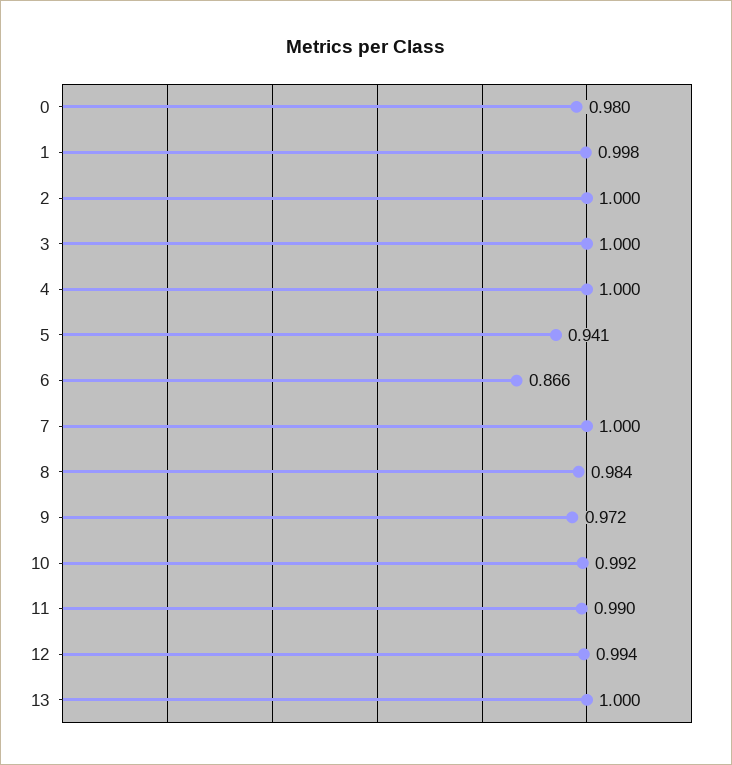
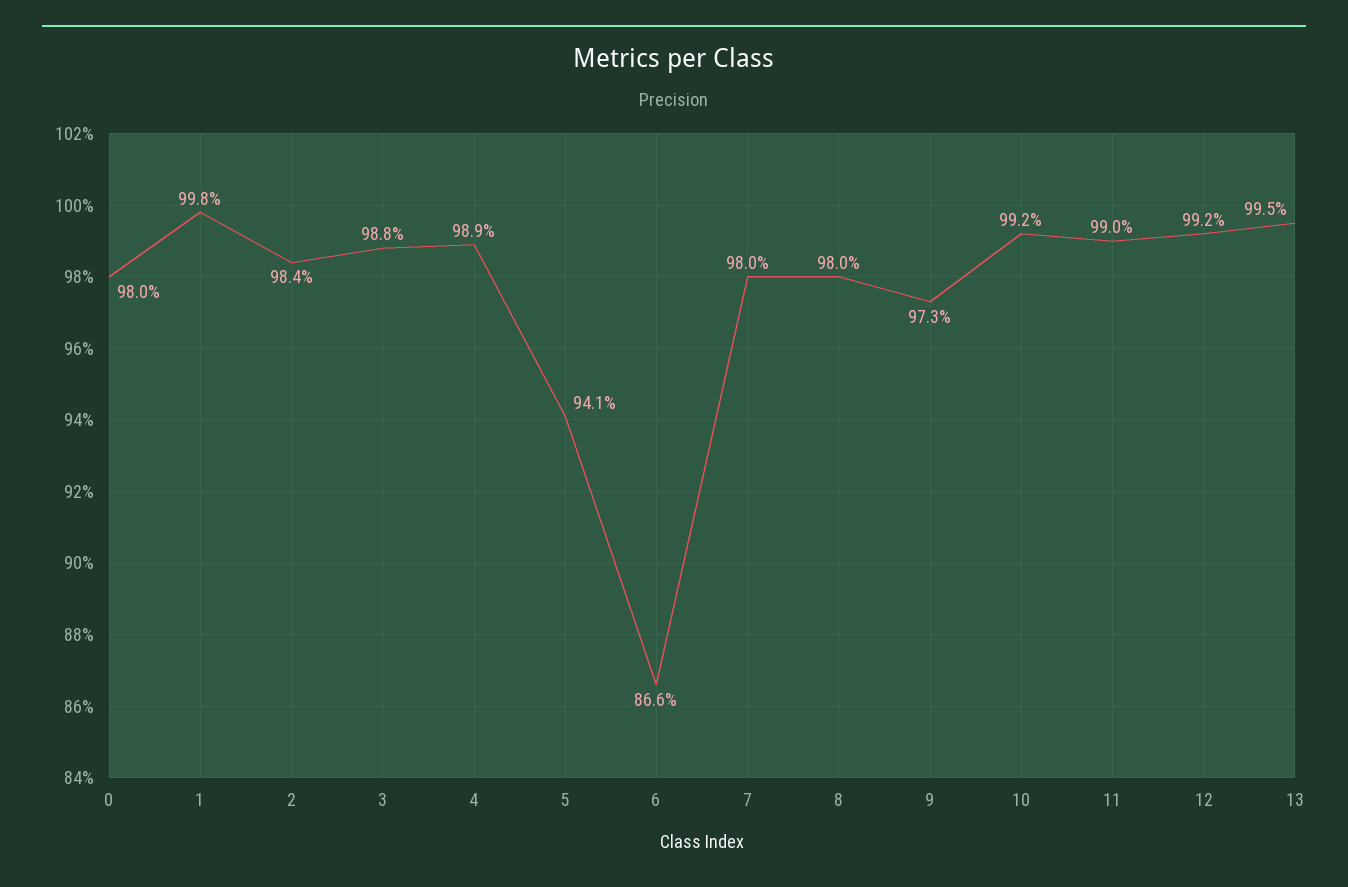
  {
    "0": 0.98,
    "1": 0.998,
-   "2": 1,
+   "2": 0.984,
-   "3": 1,
+   "3": 0.988,
-   "4": 1,
+   "4": 0.989,
    "5": 0.941,
    "6": 0.866,
-   "7": 1,
+   "7": 0.98,
-   "8": 0.984,
+   "8": 0.98,
-   "9": 0.972,
+   "9": 0.973,
    "10": 0.992,
    "11": 0.99,
-   "12": 0.994,
+   "12": 0.992,
-   "13": 1
+   "13": 0.995
  }

